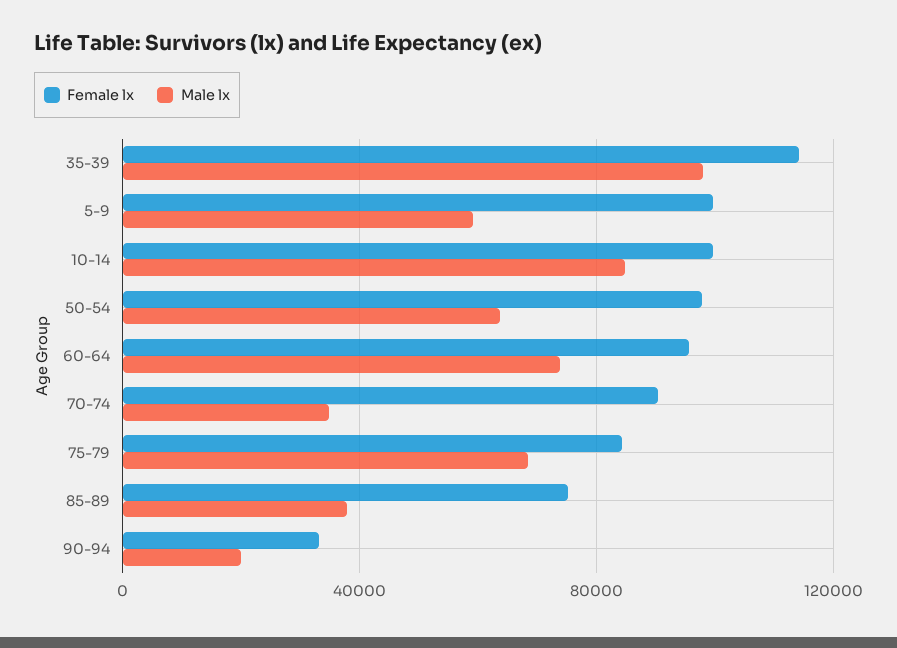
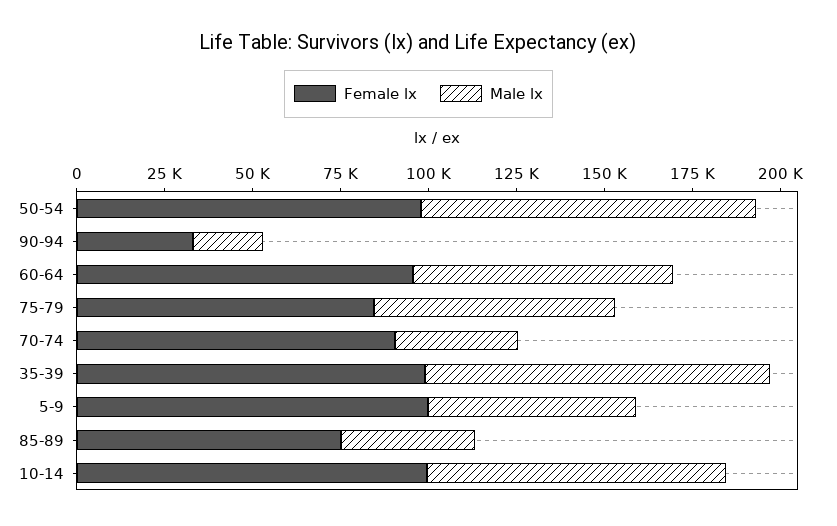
  {
    "Female lx": {
-     "35-39": 115000,
+     "35-39": 100000,
      "5-9": 100000,
      "10-14": 100000,
      "50-54": 100000,
      "60-64": 95000,
      "70-74": 90000,
      "75-79": 85000,
      "85-89": 75000,
      "90-94": 35000
    },
    "Male lx": {
      "35-39": 100000,
      "5-9": 60000,
      "10-14": 85000,
-     "50-54": 65000,
+     "50-54": 95000,
      "60-64": 75000,
      "70-74": 35000,
      "75-79": 70000,
      "85-89": 40000,
      "90-94": 20000
    }
  }

